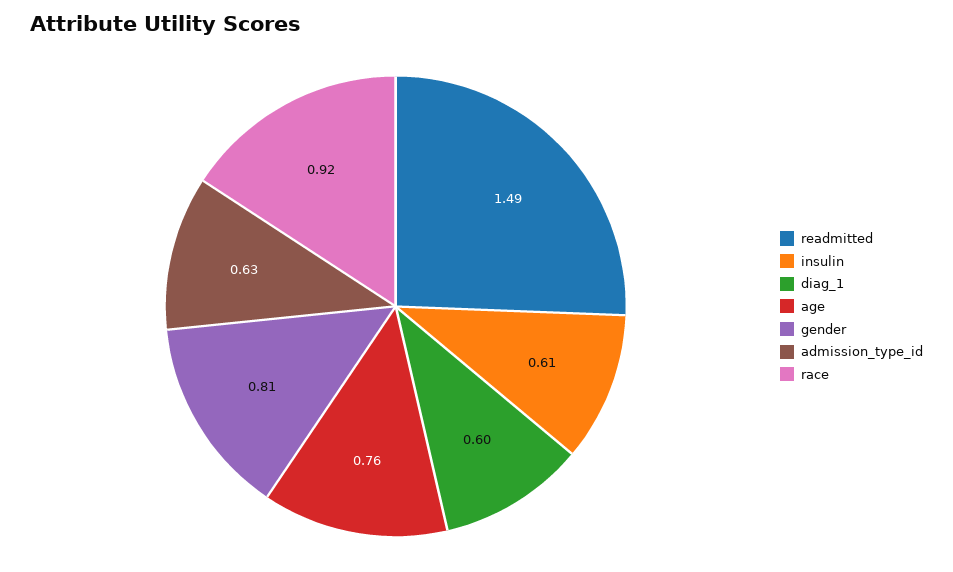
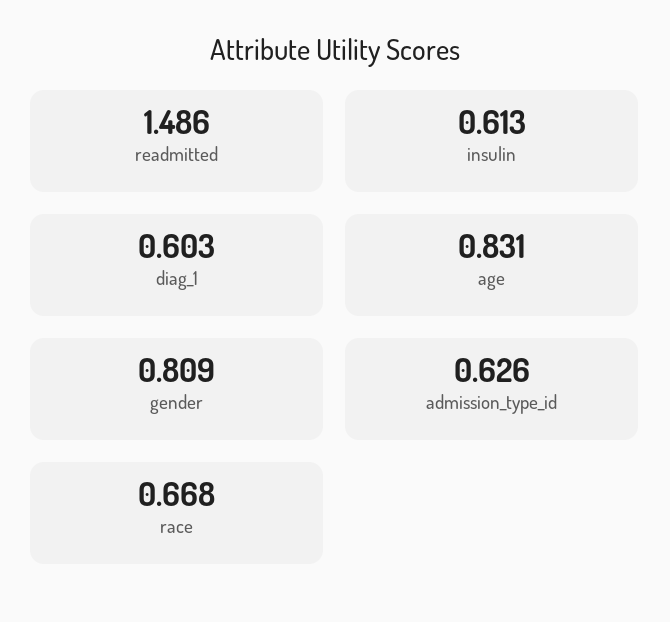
  {
    "readmitted": 1.486,
    "insulin": 0.613,
    "diag_1": 0.603,
-   "age": 0.76,
+   "age": 0.831,
    "gender": 0.809,
    "admission_type_id": 0.626,
-   "race": 0.92
+   "race": 0.668
  }

